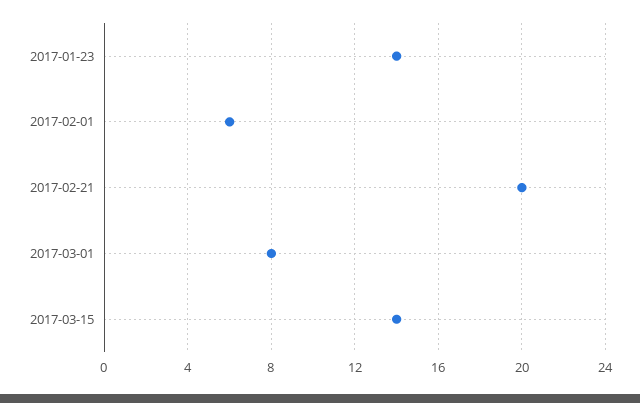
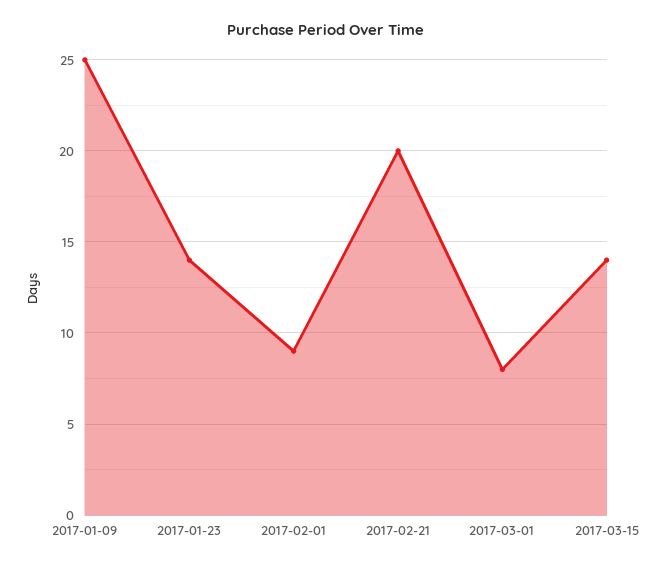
  {
    "2017-01-23": 14,
-   "2017-02-01": 6,
+   "2017-02-01": 9,
    "2017-02-21": 20,
    "2017-03-01": 8,
-   "2017-03-15": 14
+   "2017-03-15": 14,
+   "2017-01-09": 25
  }

